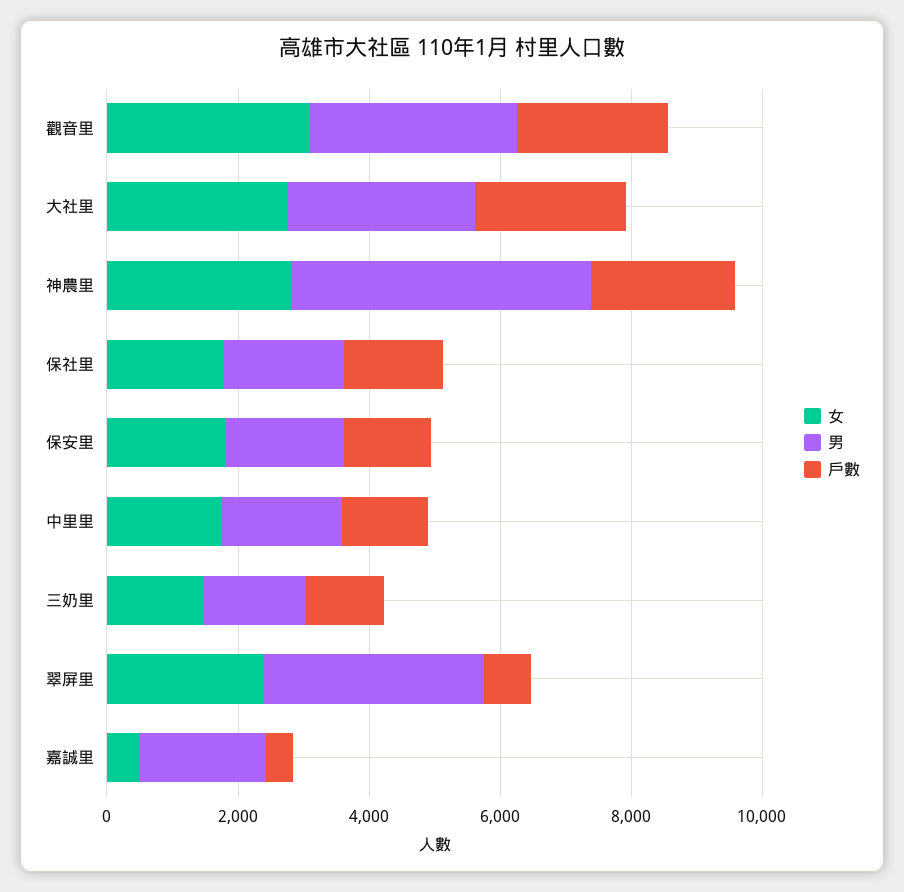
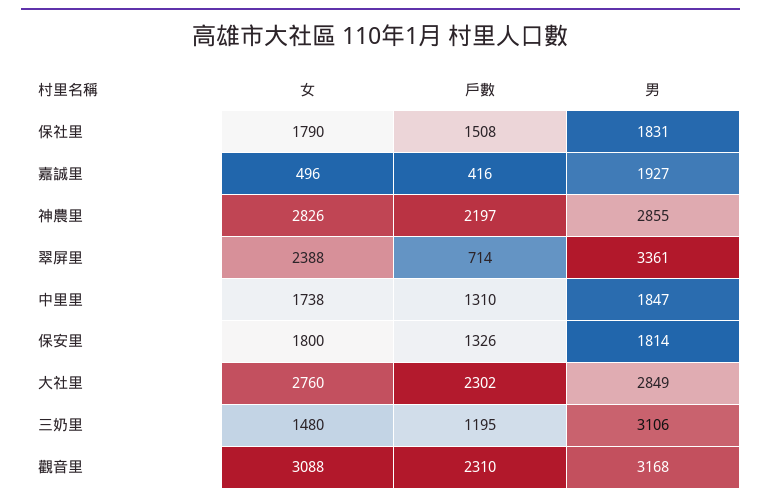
  {
    "女": {
      "觀音里": 3088,
      "大社里": 2760,
      "神農里": 2826,
      "保社里": 1790,
      "保安里": 1800,
      "中里里": 1738,
      "三奶里": 1480,
      "翠屏里": 2388,
      "嘉誠里": 496
    },
    "男": {
      "觀音里": 3168,
      "大社里": 2849,
-     "神農里": 4500,
+     "神農里": 2855,
      "保社里": 1831,
      "保安里": 1814,
      "中里里": 1847,
-     "三奶里": 1500,
+     "三奶里": 3106,
      "翠屏里": 3361,
      "嘉誠里": 1927
    },
    "戶數": {
      "觀音里": 2310,
      "大社里": 2302,
      "神農里": 2197,
      "保社里": 1508,
      "保安里": 1326,
      "中里里": 1310,
      "三奶里": 1195,
      "翠屏里": 714,
      "嘉誠里": 416
    }
  }

